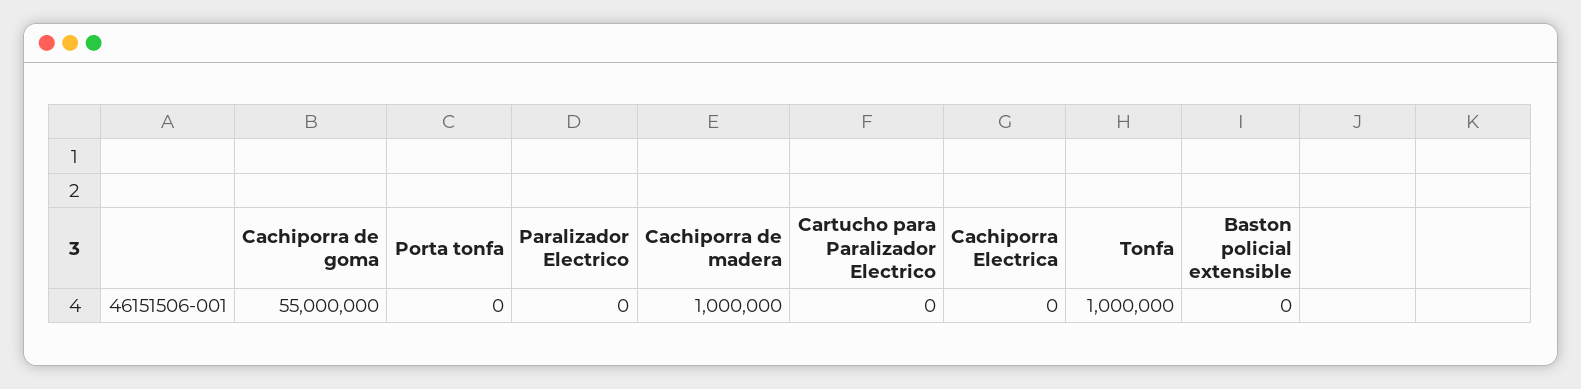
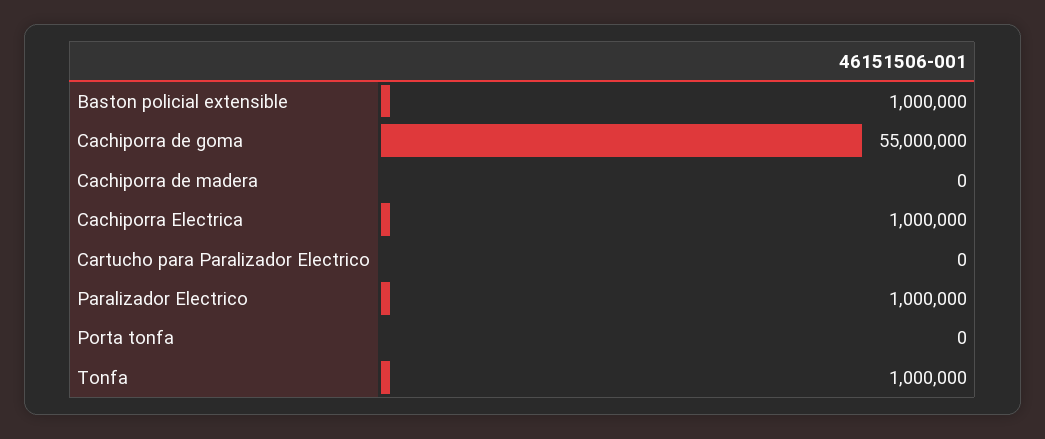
  {
    "Cachiporra de goma": 55000000,
    "Porta tonfa": 0,
-   "Paralizador Electrico": 0,
+   "Paralizador Electrico": 1000000,
-   "Cachiporra de madera": 1000000,
+   "Cachiporra de madera": 0,
    "Cartucho para Paralizador Electrico": 0,
-   "Cachiporra Electrica": 0,
+   "Cachiporra Electrica": 1000000,
    "Tonfa": 1000000,
-   "Baston policial extensible": 0
+   "Baston policial extensible": 1000000
  }

